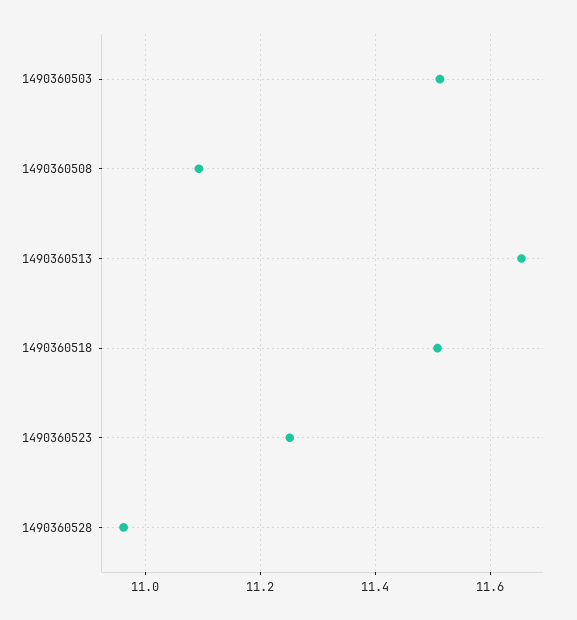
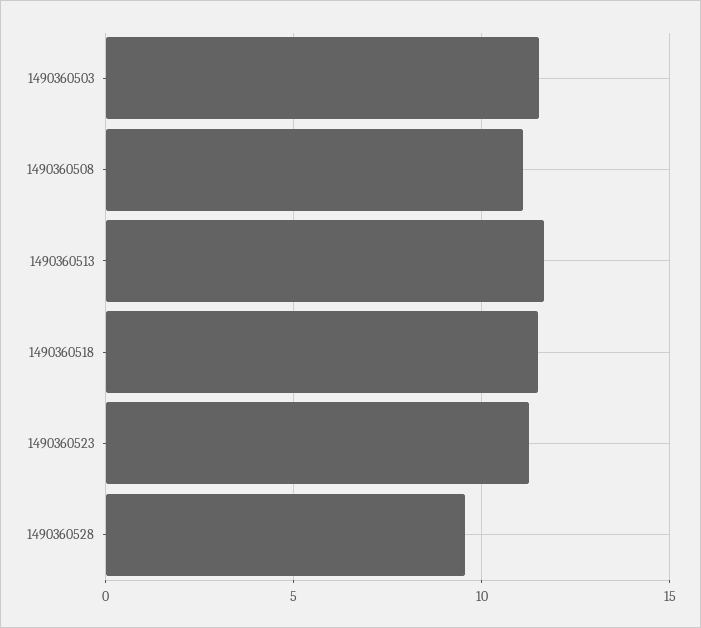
  {
    "1490360503": 11.52,
    "1490360508": 11.1,
    "1490360513": 11.66,
    "1490360518": 11.5,
    "1490360523": 11.26,
-   "1490360528": 10.96
+   "1490360528": 9.5
  }

